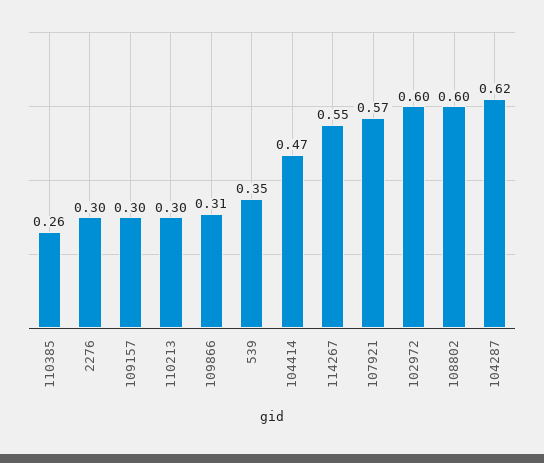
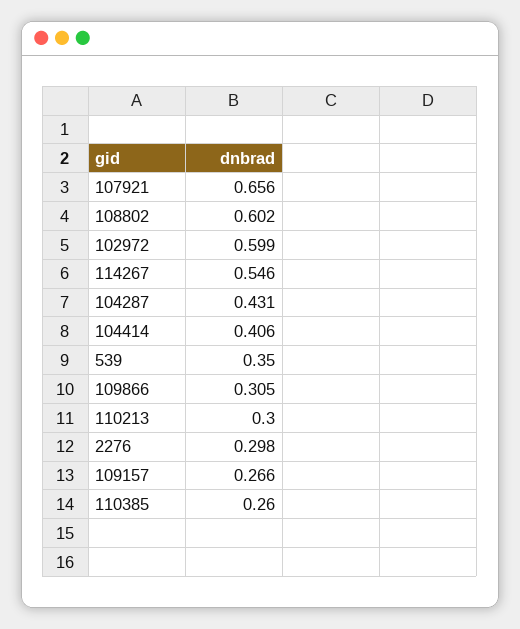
  {
    "110385": 0.26,
    "2276": 0.298,
-   "109157": 0.3,
+   "109157": 0.266,
    "110213": 0.3,
    "109866": 0.305,
    "539": 0.35,
-   "104414": 0.47,
+   "104414": 0.406,
    "114267": 0.546,
-   "107921": 0.57,
+   "107921": 0.656,
    "102972": 0.599,
    "108802": 0.602,
-   "104287": 0.62
+   "104287": 0.431
  }

